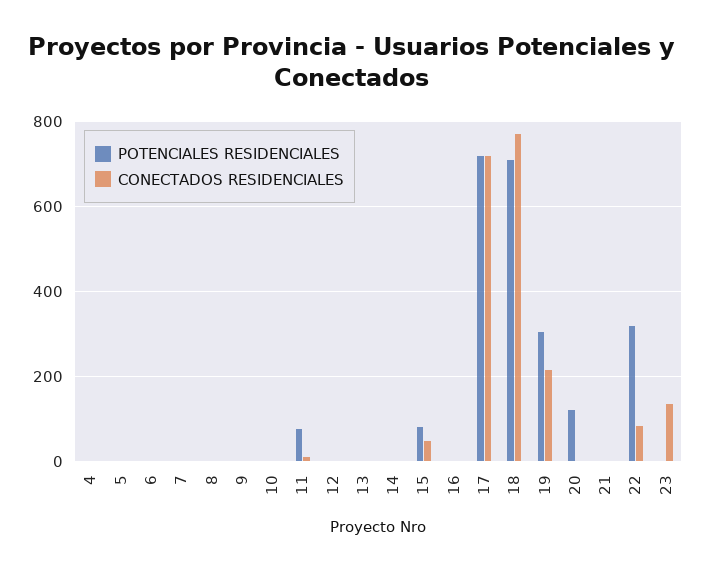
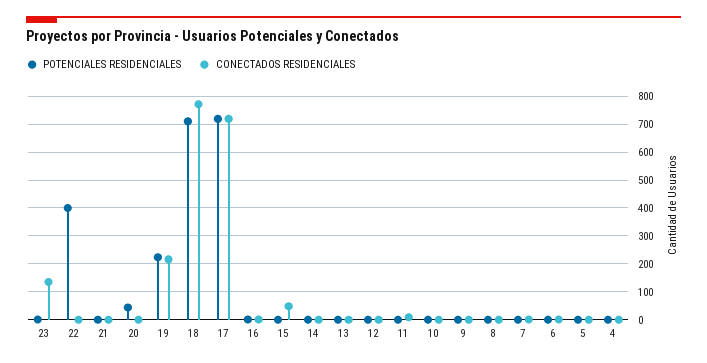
  {
    "POTENCIALES RESIDENCIALES": {
      "4": 0,
      "5": 0,
      "6": 0,
      "7": 0,
      "8": 0,
      "9": 0,
      "10": 0,
-     "11": 80,
+     "11": 0,
      "12": 0,
      "13": 0,
      "14": 0,
-     "15": 80,
+     "15": 0,
      "16": 0,
      "17": 720,
      "18": 720,
-     "19": 300,
+     "19": 225,
-     "20": 120,
+     "20": 50,
      "21": 0,
-     "22": 320,
+     "22": 400,
      "23": 0
    },
    "CONECTADOS RESIDENCIALES": {
      "4": 0,
      "5": 0,
      "6": 0,
      "7": 0,
      "8": 0,
      "9": 0,
      "10": 0,
      "11": 0,
      "12": 0,
      "13": 0,
      "14": 0,
      "15": 40,
      "16": 0,
      "17": 720,
      "18": 780,
      "19": 220,
      "20": 0,
      "21": 0,
-     "22": 80,
+     "22": 0,
      "23": 140
    }
  }

